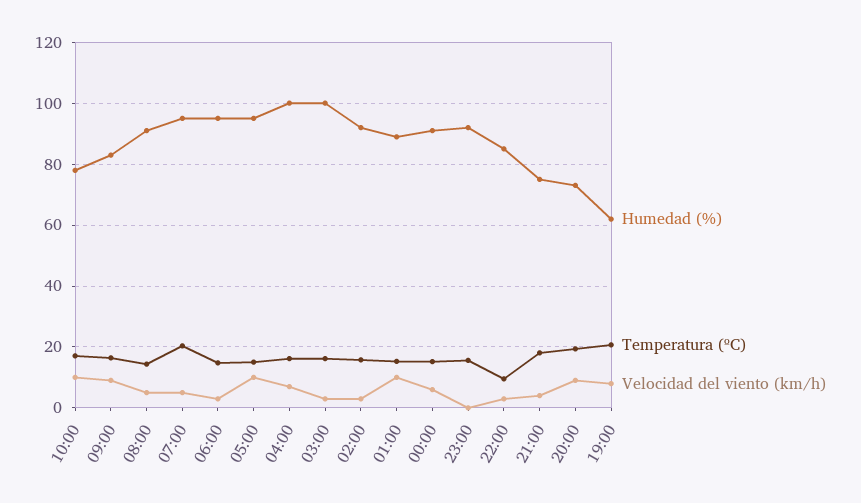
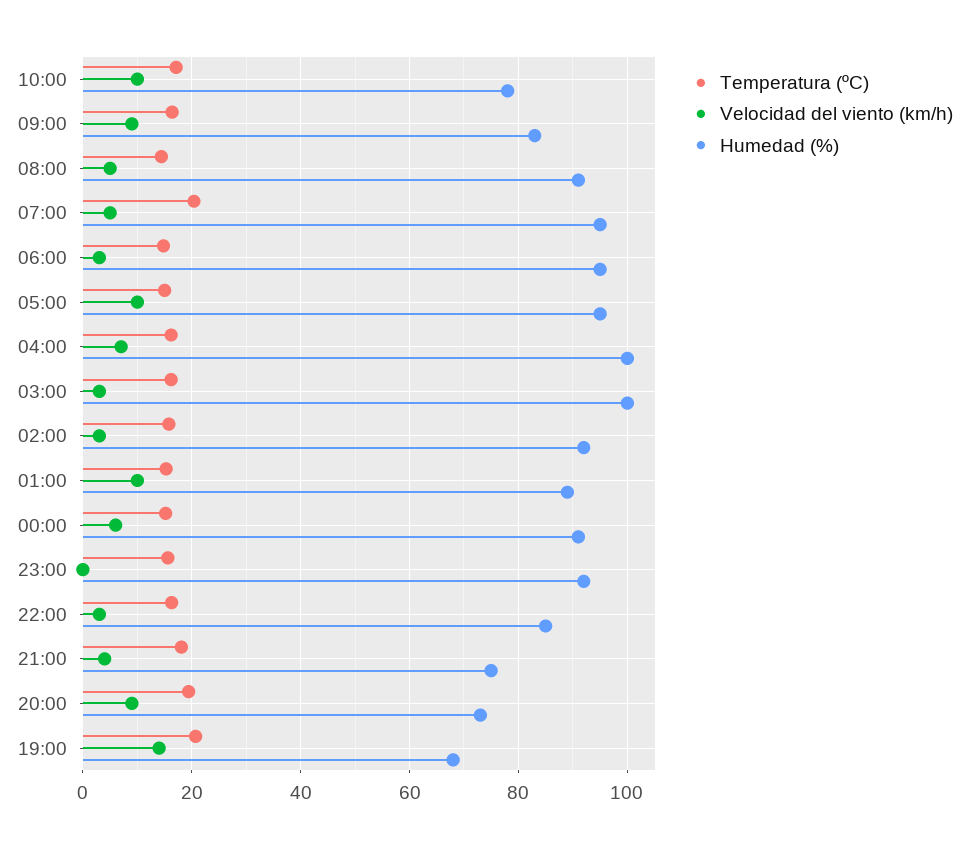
  {
    "Humedad (%)": {
      "10:00": 78,
      "09:00": 84,
      "08:00": 92,
      "07:00": 96,
      "06:00": 96,
      "05:00": 96,
      "04:00": 100,
      "03:00": 100,
      "02:00": 92,
      "01:00": 90,
      "00:00": 92,
      "23:00": 92,
      "22:00": 86,
      "21:00": 76,
      "20:00": 74,
-     "19:00": 62
+     "19:00": 68
    },
    "Temperatura (ºC)": {
      "10:00": 18,
      "09:00": 16,
      "08:00": 14,
      "07:00": 20,
      "06:00": 14,
      "05:00": 16,
      "04:00": 16,
      "03:00": 16,
      "02:00": 16,
      "01:00": 16,
      "00:00": 16,
      "23:00": 16,
-     "22:00": 10,
+     "22:00": 16,
      "21:00": 18,
      "20:00": 20,
      "19:00": 20
    },
    "Velocidad del viento (km/h)": {
      "10:00": 10,
      "09:00": 10,
      "08:00": 6,
      "07:00": 6,
      "06:00": 4,
      "05:00": 10,
      "04:00": 8,
      "03:00": 4,
      "02:00": 4,
      "01:00": 10,
      "00:00": 6,
      "23:00": 0,
      "22:00": 4,
      "21:00": 4,
      "20:00": 10,
-     "19:00": 8
+     "19:00": 14
    }
  }

